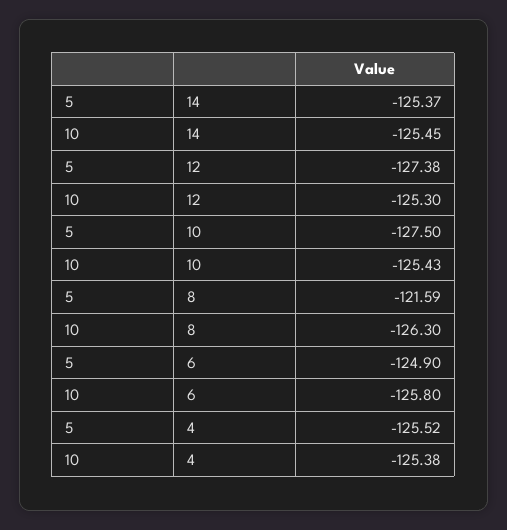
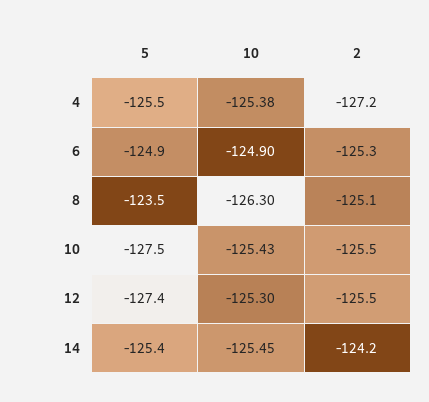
  {
    "5": {
      "14": -125.37,
      "12": -127.38,
      "10": -127.5,
-     "8": -121.59,
+     "8": -123.5,
      "6": -124.9,
      "4": -125.52
    },
    "10": {
      "14": -125.45,
      "12": -125.3,
      "10": -125.43,
      "8": -126.3,
-     "6": -125.8,
+     "6": -124.9,
      "4": -125.38
-   }
+   },
+   "2": {
+     "4": -127.2,
+     "6": -125.3,
+     "8": -125.1,
+     "10": -125.5,
+     "12": -125.5,
+     "14": -124.2
+   }
  }

